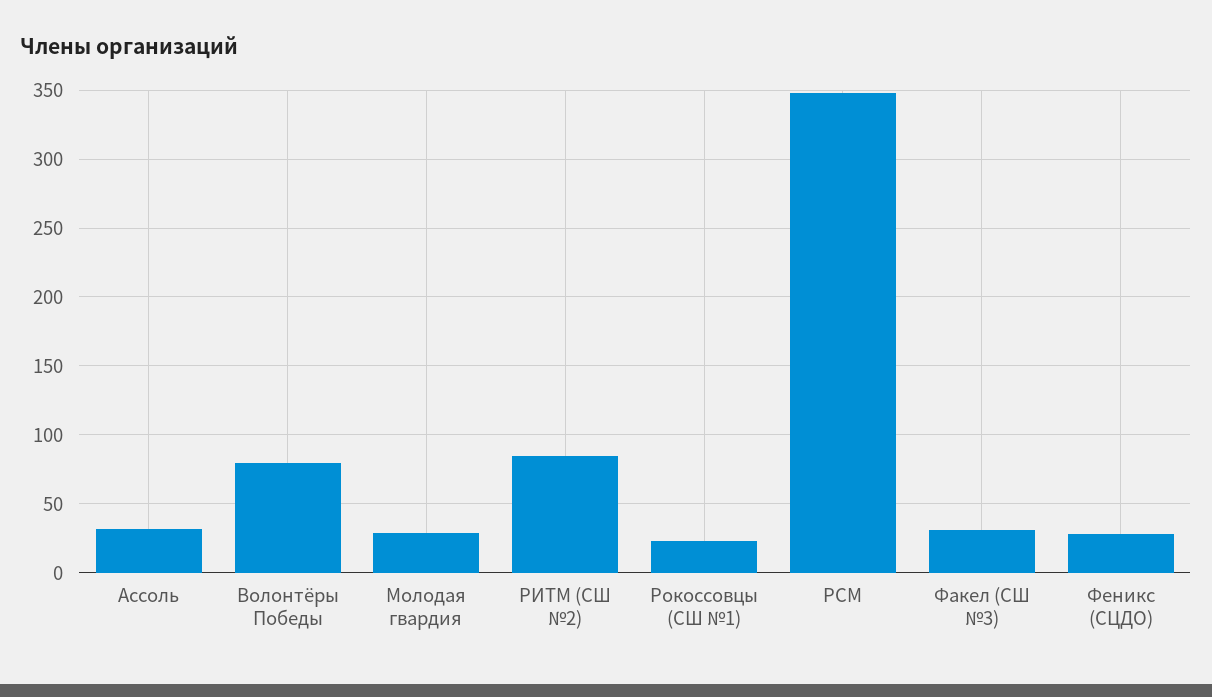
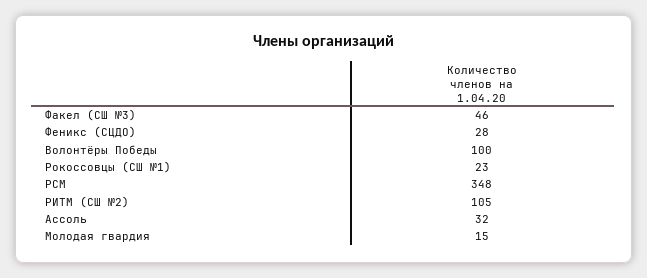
  {
    "Ассоль": 32,
-   "Волонтёры Победы": 80,
+   "Волонтёры Победы": 100,
-   "Молодая гвардия": 30,
+   "Молодая гвардия": 15,
-   "РИТМ (СШ №2)": 85,
+   "РИТМ (СШ №2)": 105,
    "Рокоссовцы (СШ №1)": 23,
    "РСМ": 348,
-   "Факел (СШ №3)": 30,
+   "Факел (СШ №3)": 46,
    "Феникс (СЦДО)": 28
  }

